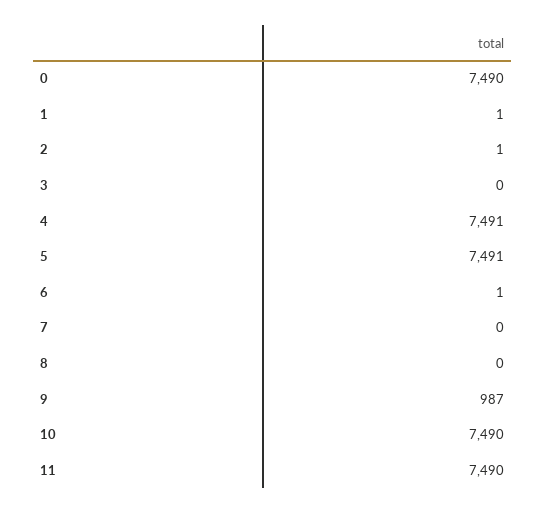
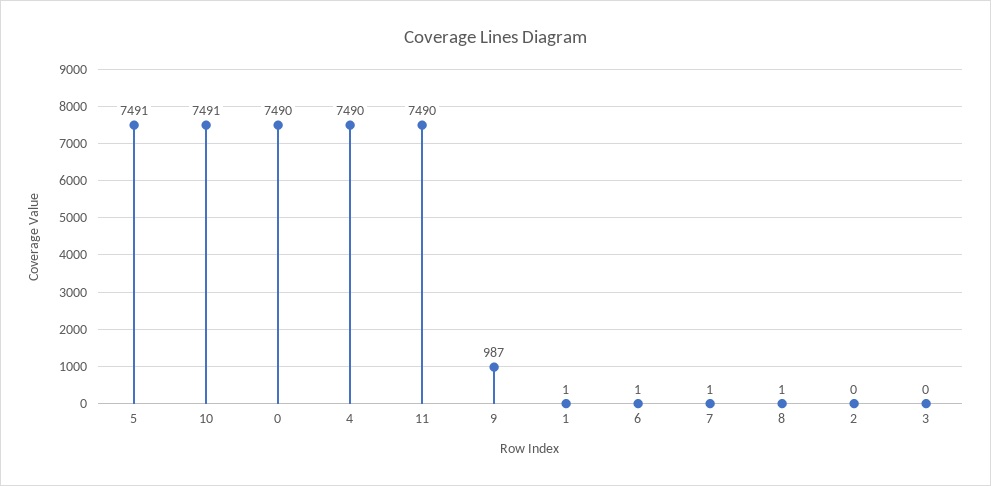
  {
    "0": 7490,
    "1": 1,
-   "2": 1,
+   "2": 0,
    "3": 0,
-   "4": 7491,
+   "4": 7490,
    "5": 7491,
    "6": 1,
-   "7": 0,
+   "7": 1,
-   "8": 0,
+   "8": 1,
    "9": 987,
-   "10": 7490,
+   "10": 7491,
    "11": 7490
  }

